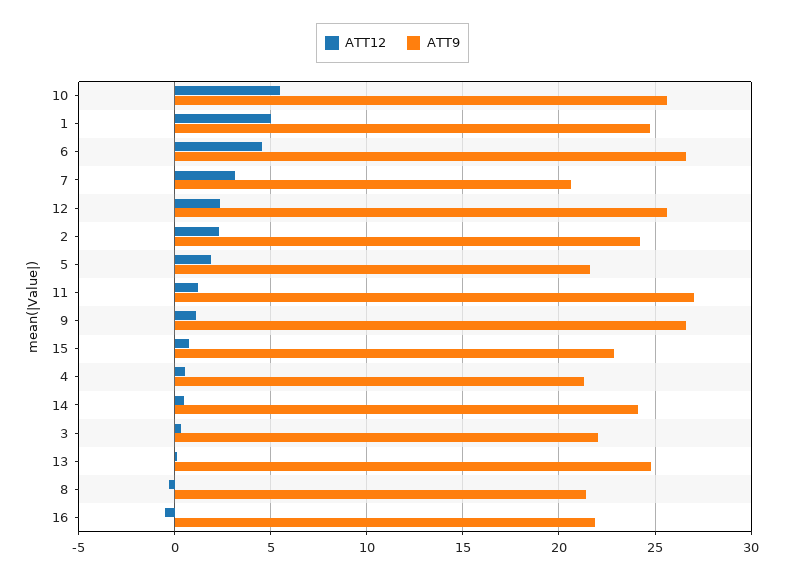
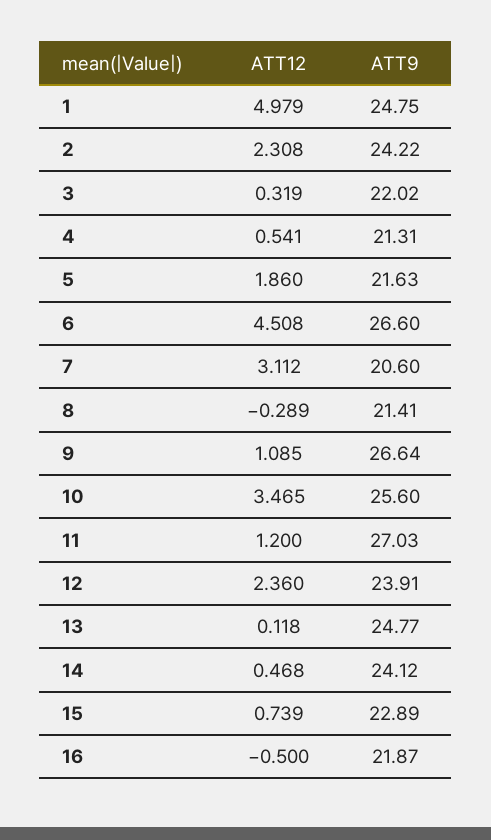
  {
    "ATT12": {
-     "10": 5.5,
+     "10": 3.465,
      "1": 4.979,
      "6": 4.508,
      "7": 3.112,
      "12": 2.36,
      "2": 2.308,
      "5": 1.86,
      "11": 1.2,
      "9": 1.085,
      "15": 0.739,
      "4": 0.541,
      "14": 0.468,
      "3": 0.319,
      "13": 0.118,
      "8": -0.289,
      "16": -0.5
    },
    "ATT9": {
      "10": 25.6,
      "1": 24.75,
      "6": 26.6,
      "7": 20.6,
-     "12": 25.5,
+     "12": 23.91,
      "2": 24.22,
      "5": 21.63,
      "11": 27.03,
      "9": 26.64,
      "15": 22.89,
      "4": 21.31,
      "14": 24.12,
      "3": 22.02,
      "13": 24.77,
      "8": 21.41,
      "16": 21.87
    }
  }

